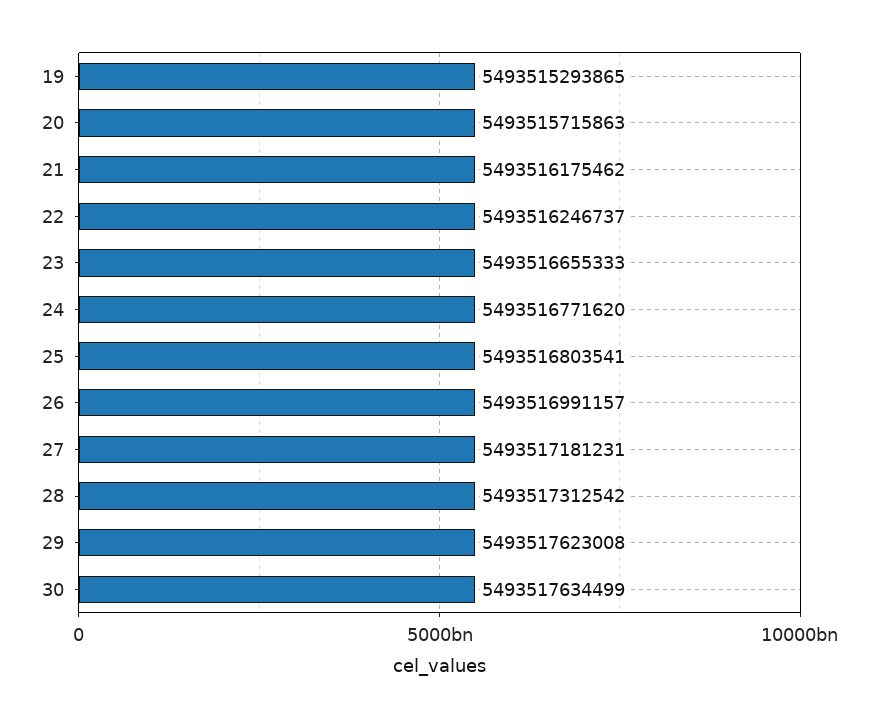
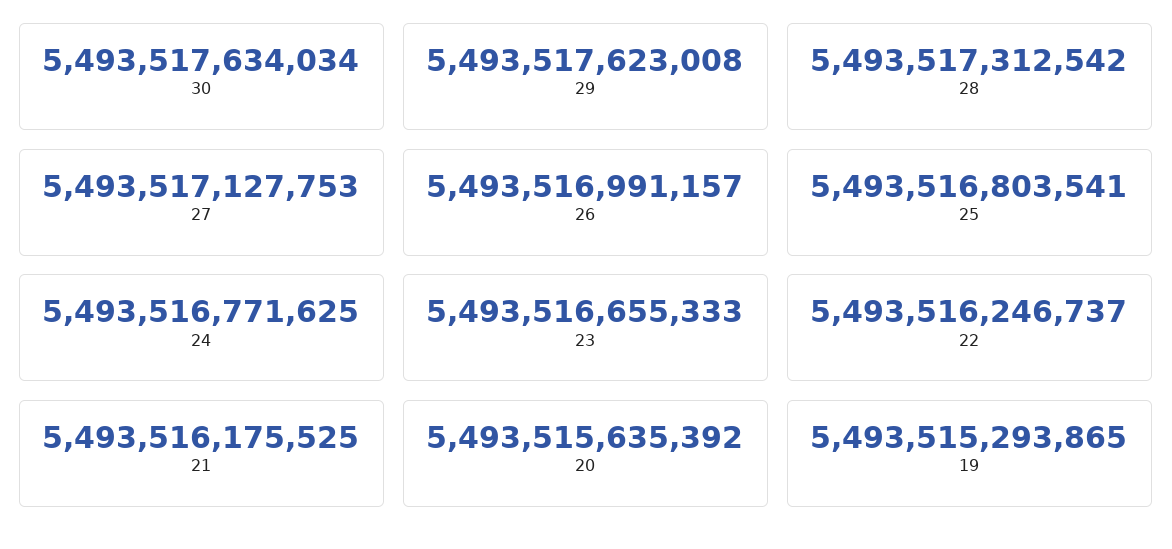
  {
    "19": 5493515293865,
-   "20": 5493515715863,
+   "20": 5493515635392,
-   "21": 5493516175462,
+   "21": 5493516175525,
    "22": 5493516246737,
    "23": 5493516655333,
-   "24": 5493516771620,
+   "24": 5493516771625,
    "25": 5493516803541,
    "26": 5493516991157,
-   "27": 5493517181231,
+   "27": 5493517127753,
    "28": 5493517312542,
    "29": 5493517623008,
-   "30": 5493517634499
+   "30": 5493517634034
  }

